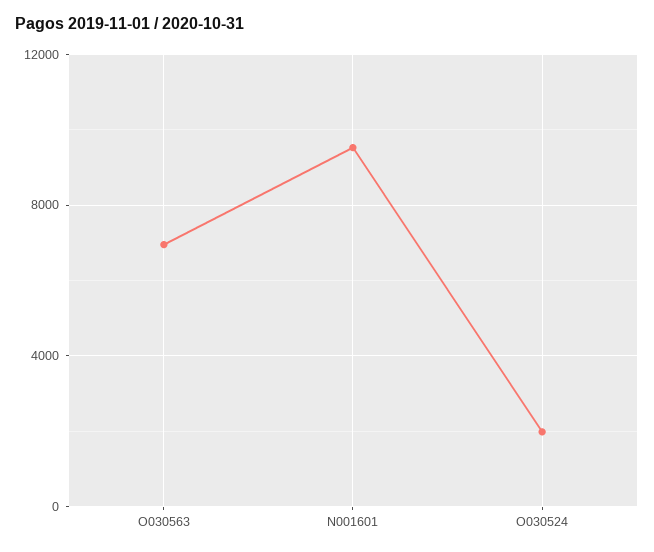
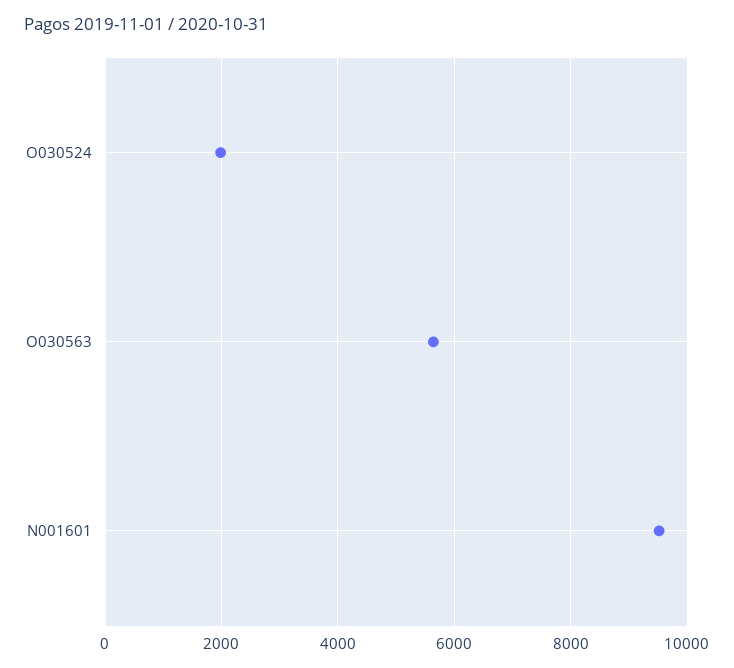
  {
-   "O030563": 7000,
+   "O030563": 5600,
    "N001601": 9600,
    "O030524": 2000
  }

